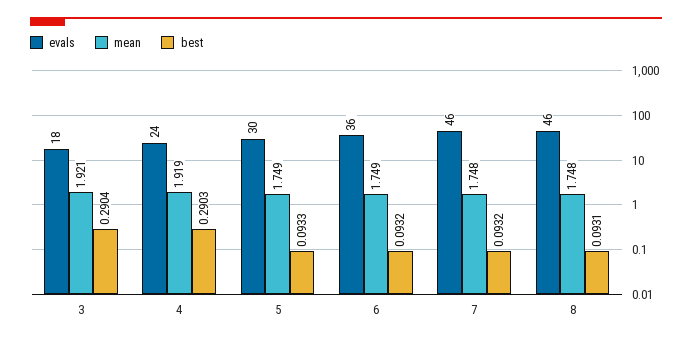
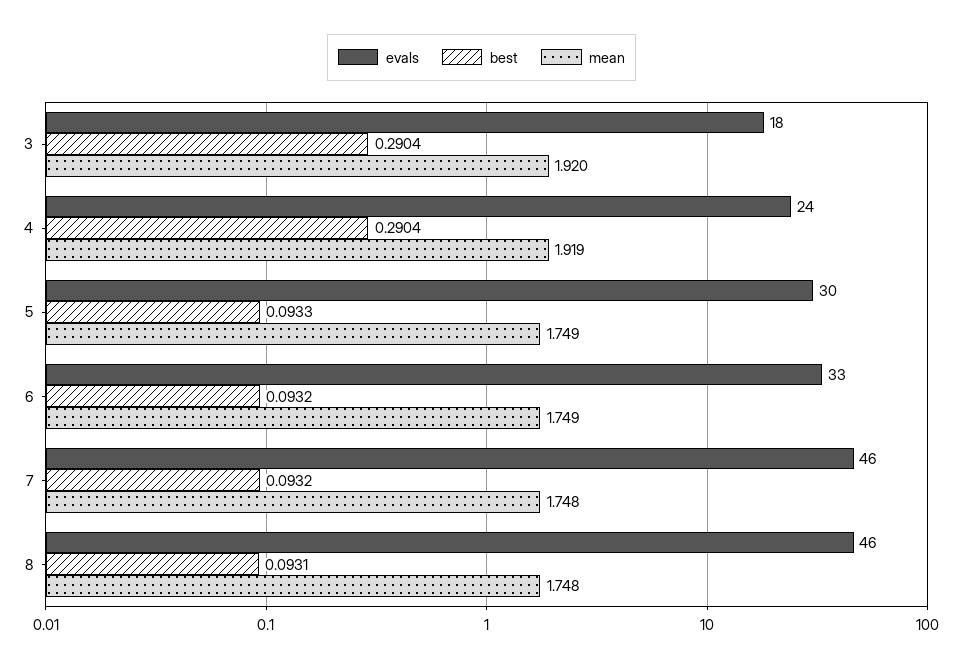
  {
    "evals": {
      "3": 18,
      "4": 24,
      "5": 30,
-     "6": 36,
+     "6": 33,
      "7": 46,
      "8": 46
    },
    "mean": {
-     "3": 1.921,
+     "3": 1.92,
      "4": 1.919,
      "5": 1.749,
      "6": 1.749,
      "7": 1.748,
      "8": 1.748
    },
    "best": {
      "3": 0.2904,
-     "4": 0.2903,
+     "4": 0.2904,
      "5": 0.0933,
      "6": 0.0932,
      "7": 0.0932,
      "8": 0.0931
    }
  }

